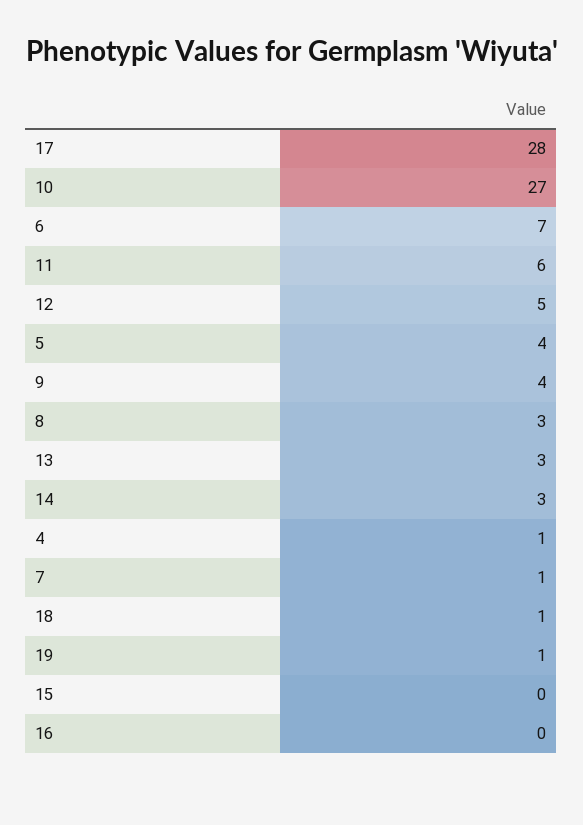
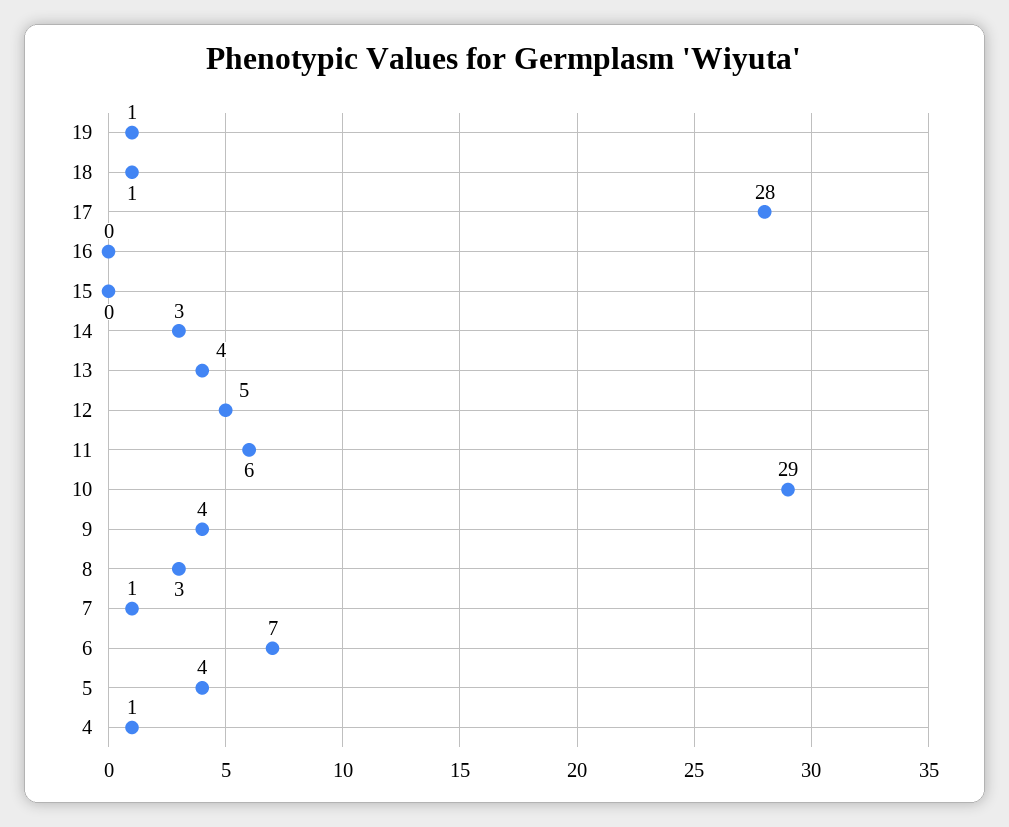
  {
    "17": 28,
-   "10": 27,
+   "10": 29,
    "6": 7,
    "11": 6,
    "12": 5,
    "5": 4,
    "9": 4,
    "8": 3,
-   "13": 3,
+   "13": 4,
    "14": 3,
    "4": 1,
    "7": 1,
    "18": 1,
    "19": 1,
    "15": 0,
    "16": 0
  }

